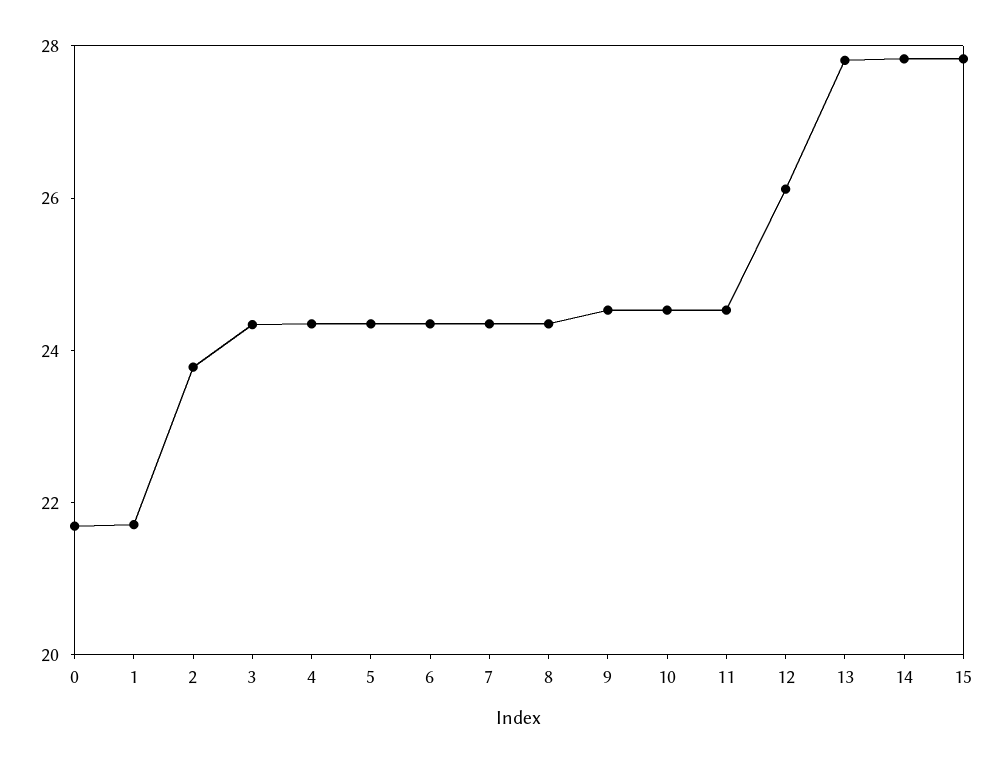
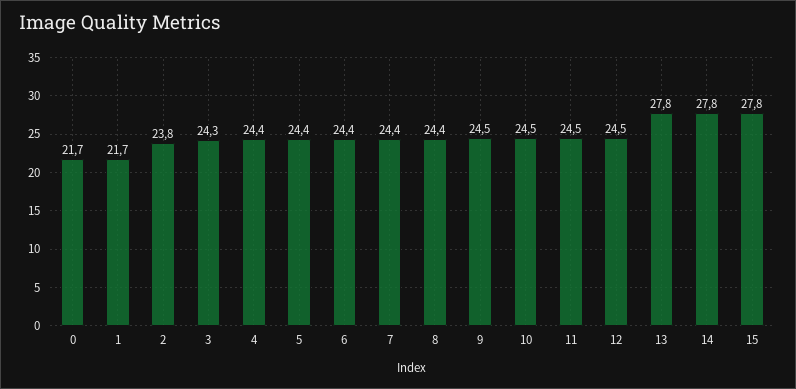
  {
    "0": 21.7,
    "1": 21.7,
    "2": 23.8,
    "3": 24.3,
    "4": 24.4,
    "5": 24.4,
    "6": 24.4,
    "7": 24.4,
    "8": 24.4,
    "9": 24.5,
    "10": 24.5,
    "11": 24.5,
-   "12": 26,
+   "12": 24.5,
    "13": 27.8,
    "14": 27.8,
    "15": 27.8
  }

